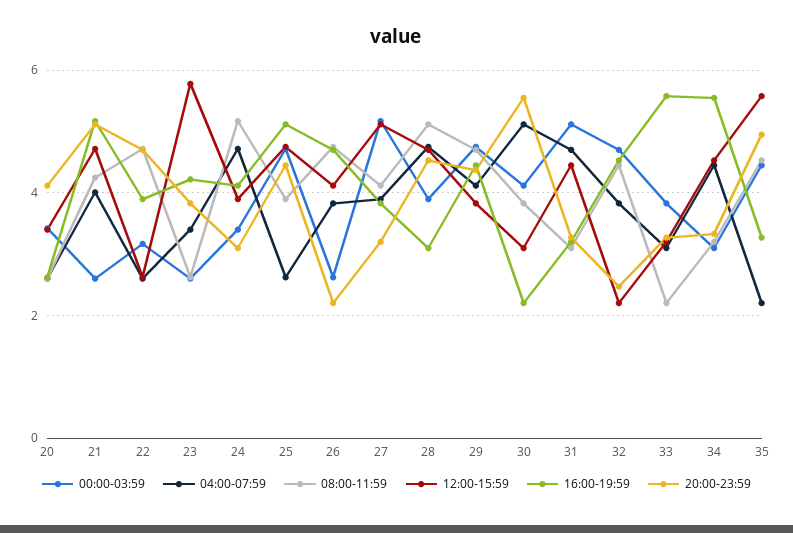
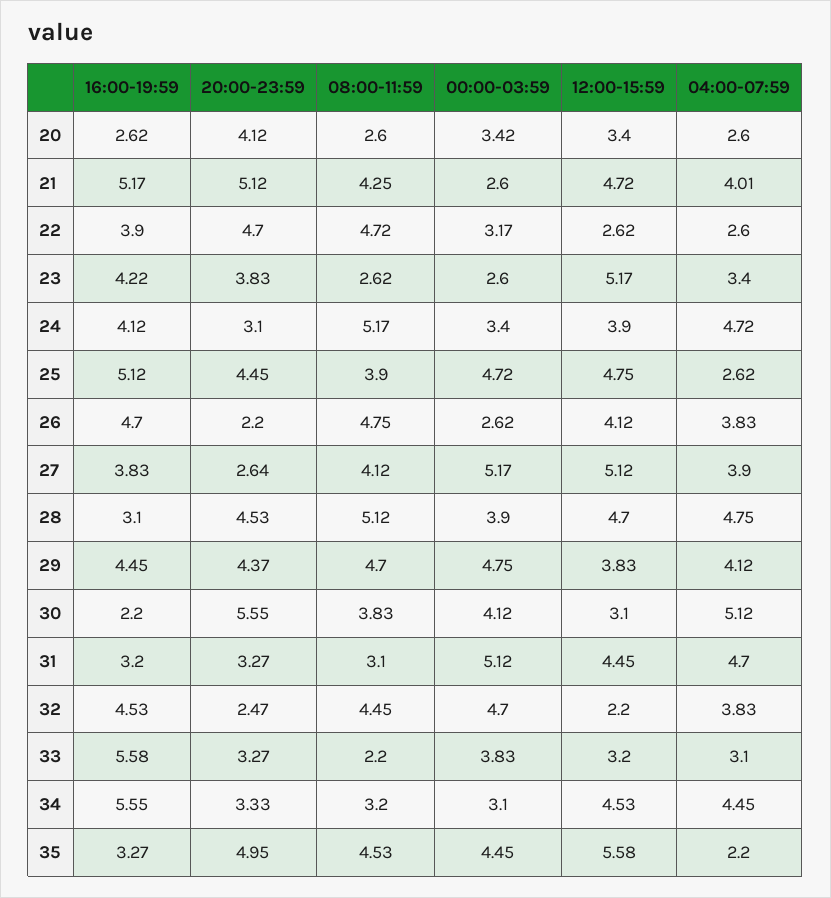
  {
    "00:00-03:59": {
      "20": 3.42,
      "21": 2.6,
      "22": 3.17,
      "23": 2.6,
      "24": 3.4,
      "25": 4.72,
      "26": 2.62,
      "27": 5.17,
      "28": 3.9,
      "29": 4.75,
      "30": 4.12,
      "31": 5.12,
      "32": 4.7,
      "33": 3.83,
      "34": 3.1,
      "35": 4.45
    },
    "04:00-07:59": {
      "20": 2.6,
      "21": 4.01,
      "22": 2.6,
      "23": 3.4,
      "24": 4.72,
      "25": 2.62,
      "26": 3.83,
      "27": 3.9,
      "28": 4.75,
      "29": 4.12,
      "30": 5.12,
      "31": 4.7,
      "32": 3.83,
      "33": 3.1,
      "34": 4.45,
      "35": 2.2
    },
    "08:00-11:59": {
      "20": 2.6,
      "21": 4.25,
      "22": 4.72,
      "23": 2.62,
      "24": 5.17,
      "25": 3.9,
      "26": 4.75,
      "27": 4.12,
      "28": 5.12,
      "29": 4.7,
      "30": 3.83,
      "31": 3.1,
      "32": 4.45,
      "33": 2.2,
      "34": 3.2,
      "35": 4.53
    },
    "12:00-15:59": {
      "20": 3.4,
      "21": 4.72,
      "22": 2.62,
-     "23": 5.8,
+     "23": 5.17,
      "24": 3.9,
      "25": 4.75,
      "26": 4.12,
      "27": 5.12,
      "28": 4.7,
      "29": 3.83,
      "30": 3.1,
      "31": 4.45,
      "32": 2.2,
      "33": 3.2,
      "34": 4.53,
      "35": 5.58
    },
    "16:00-19:59": {
      "20": 2.62,
      "21": 5.17,
      "22": 3.9,
      "23": 4.22,
      "24": 4.12,
      "25": 5.12,
      "26": 4.7,
      "27": 3.83,
      "28": 3.1,
      "29": 4.45,
      "30": 2.2,
      "31": 3.2,
      "32": 4.53,
      "33": 5.58,
      "34": 5.55,
      "35": 3.27
    },
    "20:00-23:59": {
      "20": 4.12,
      "21": 5.12,
      "22": 4.7,
      "23": 3.83,
      "24": 3.1,
      "25": 4.45,
      "26": 2.2,
-     "27": 3.2,
+     "27": 2.64,
      "28": 4.53,
      "29": 4.37,
      "30": 5.55,
      "31": 3.27,
      "32": 2.47,
      "33": 3.27,
      "34": 3.33,
      "35": 4.95
    }
  }

